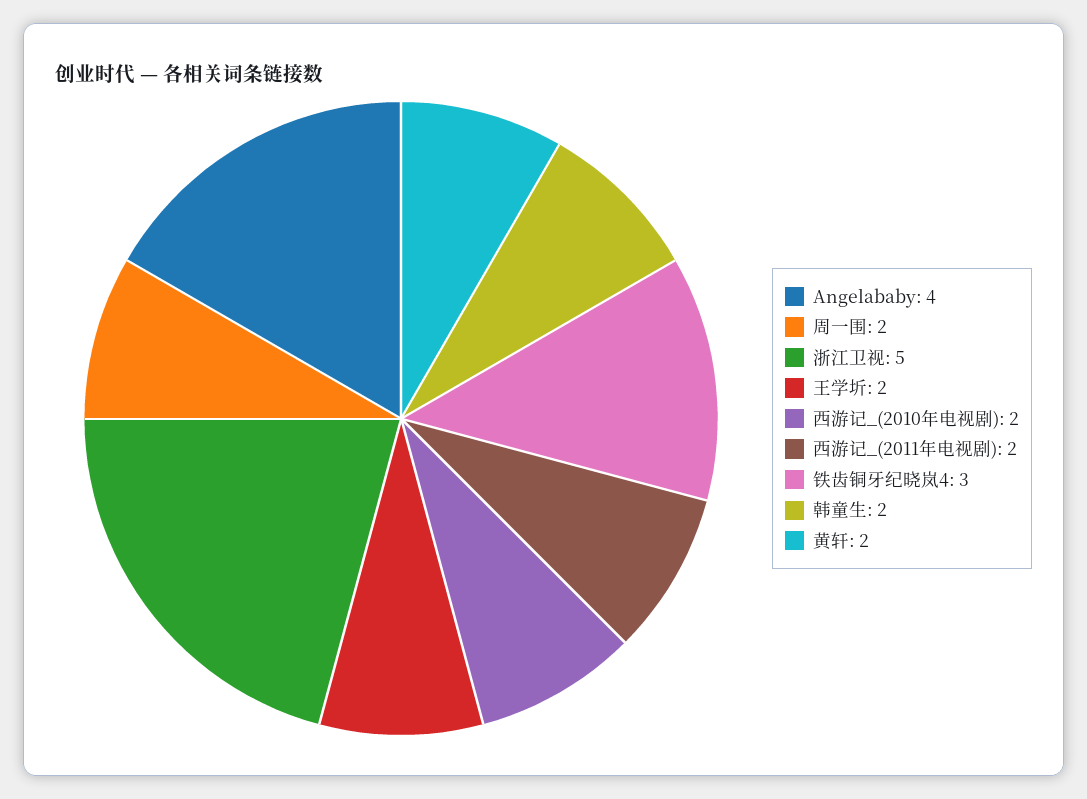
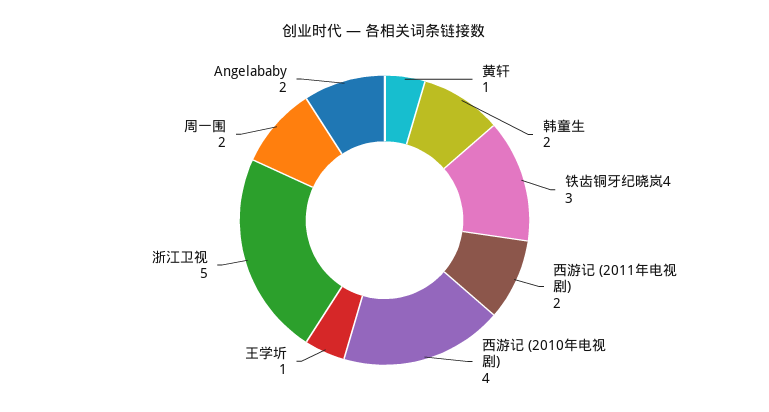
  {
-   "Angelababy": 4,
+   "Angelababy": 2,
    "周一围": 2,
    "浙江卫视": 5,
-   "王学圻": 2,
+   "王学圻": 1,
-   "西游记_(2010年电视剧)": 2,
+   "西游记_(2010年电视剧)": 4,
    "西游记_(2011年电视剧)": 2,
    "铁齿铜牙纪晓岚4": 3,
    "韩童生": 2,
-   "黄轩": 2
+   "黄轩": 1
  }

